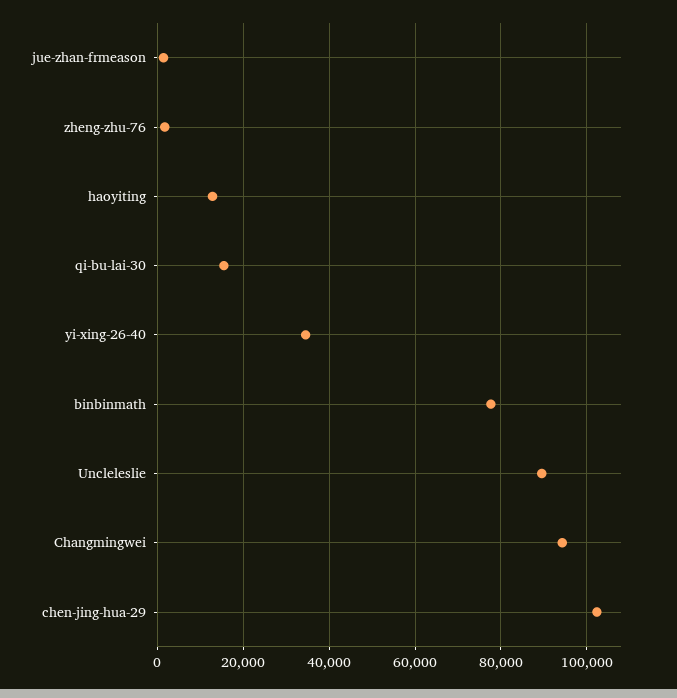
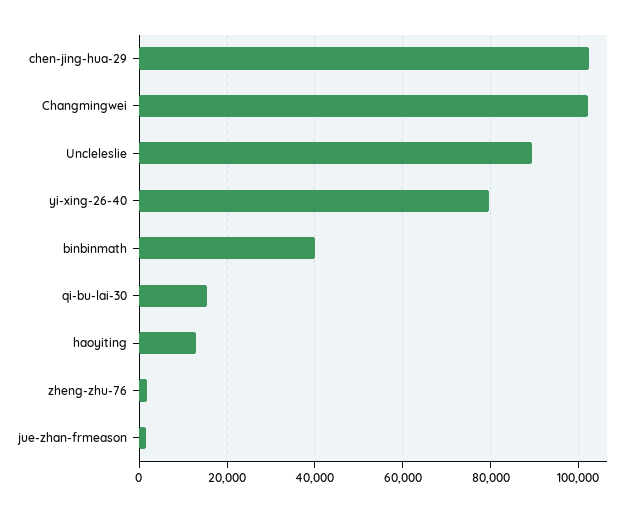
  {
    "jue-zhan-frmeason": 2000,
    "zheng-zhu-76": 2000,
    "haoyiting": 12000,
    "qi-bu-lai-30": 16000,
-   "yi-xing-26-40": 34000,
+   "yi-xing-26-40": 80000,
-   "binbinmath": 78000,
+   "binbinmath": 40000,
    "Uncleleslie": 90000,
-   "Changmingwei": 94000,
+   "Changmingwei": 102000,
    "chen-jing-hua-29": 102000
  }

